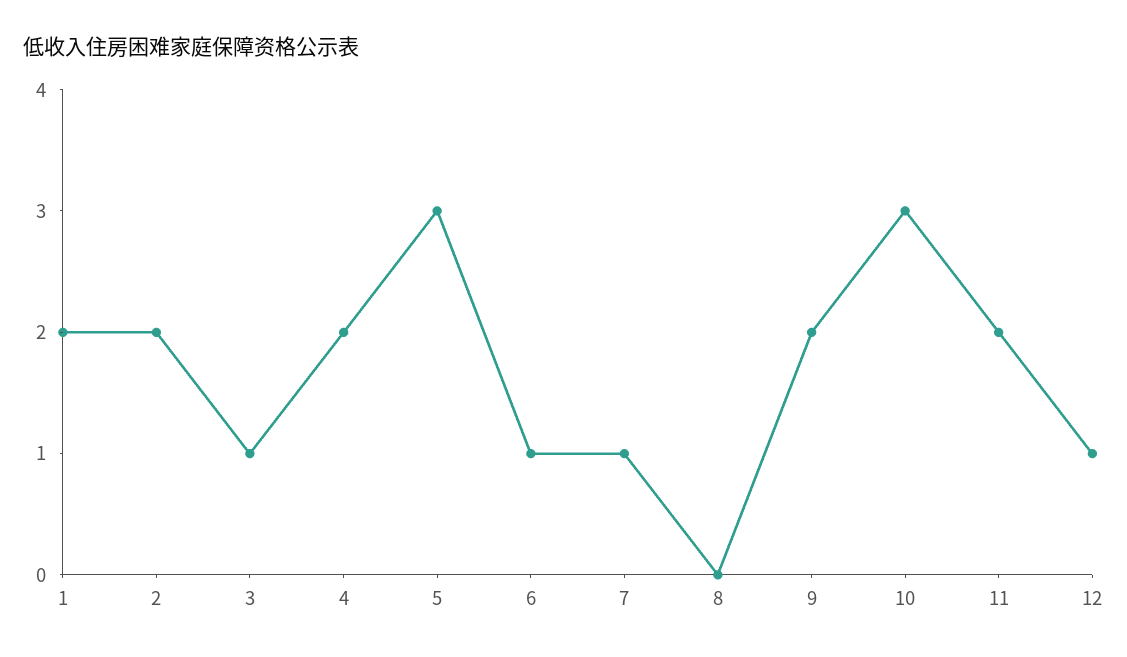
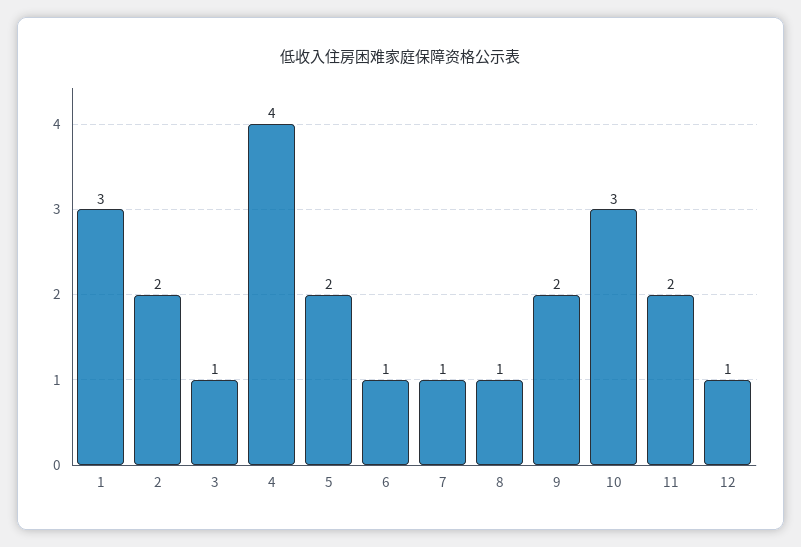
  {
-   "1": 2,
+   "1": 3,
    "2": 2,
    "3": 1,
-   "4": 2,
+   "4": 4,
-   "5": 3,
+   "5": 2,
    "6": 1,
    "7": 1,
-   "8": 0,
+   "8": 1,
    "9": 2,
    "10": 3,
    "11": 2,
    "12": 1
  }

